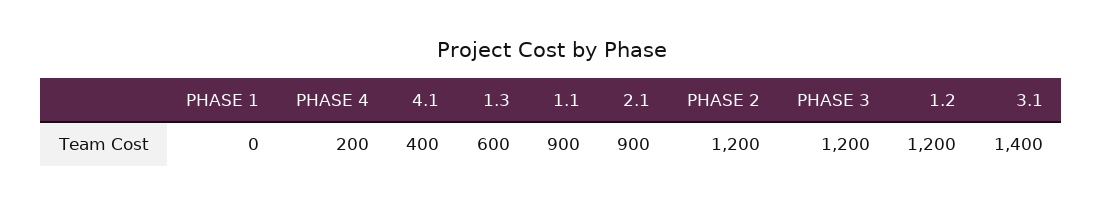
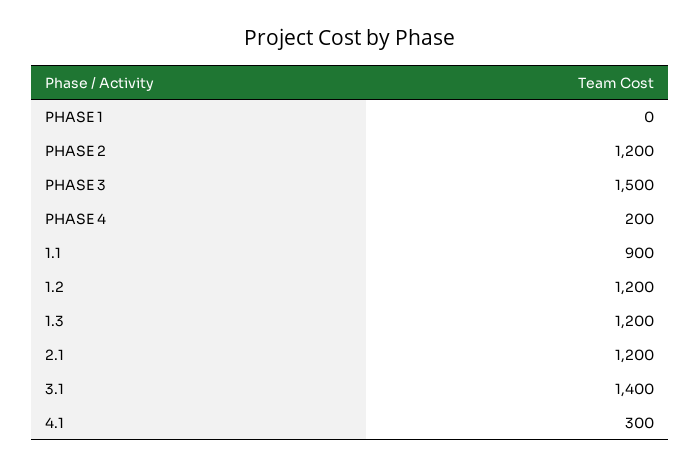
  {
    "PHASE 1": 0,
    "PHASE 4": 200,
-   "4.1": 400,
+   "4.1": 300,
-   "1.3": 600,
+   "1.3": 1200,
    "1.1": 900,
-   "2.1": 900,
+   "2.1": 1200,
    "PHASE 2": 1200,
-   "PHASE 3": 1200,
+   "PHASE 3": 1500,
    "1.2": 1200,
    "3.1": 1400
  }

